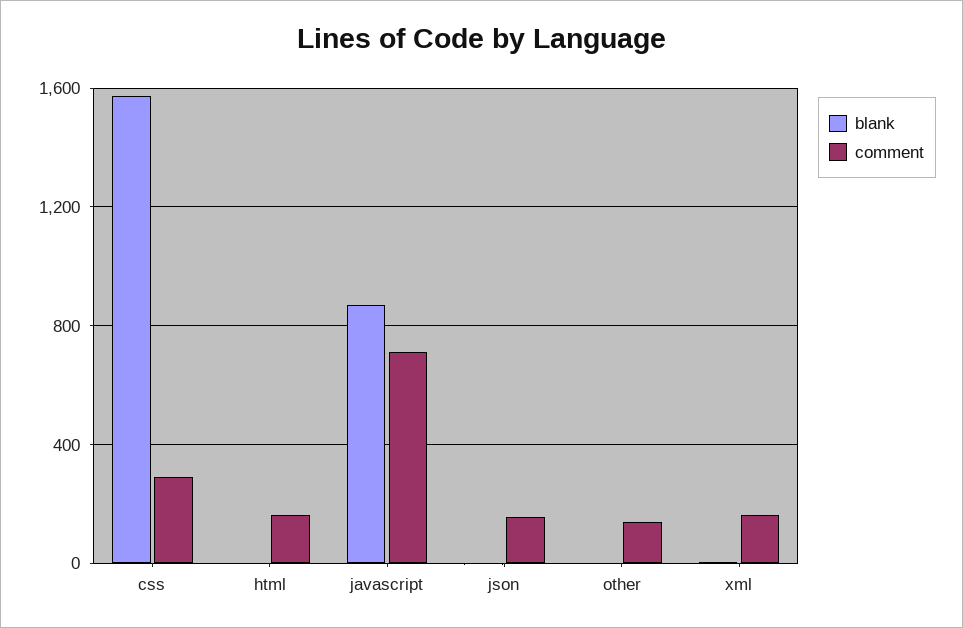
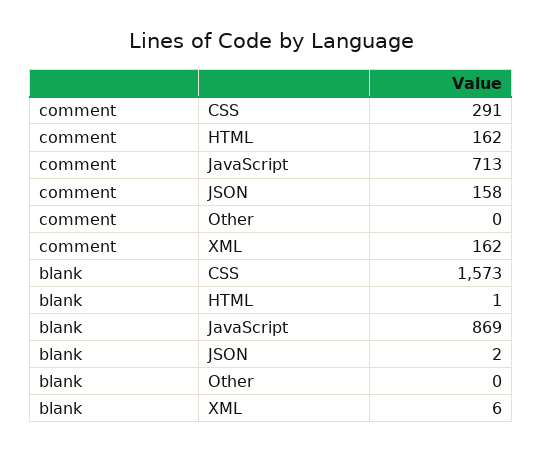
  {
    "blank": {
      "css": 1573,
      "html": 1,
      "javascript": 869,
      "json": 2,
      "other": 0,
      "xml": 6
    },
    "comment": {
      "css": 291,
      "html": 162,
      "javascript": 713,
      "json": 158,
-     "other": 150,
+     "other": 0,
      "xml": 162
    }
  }

